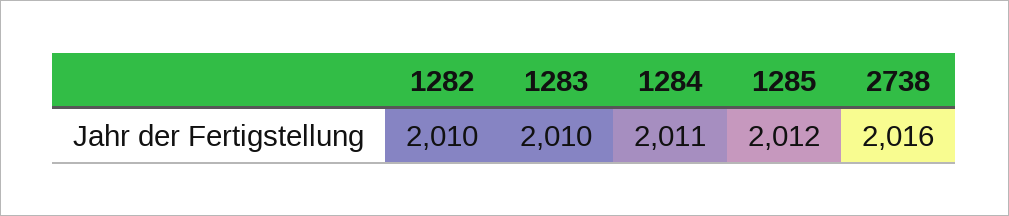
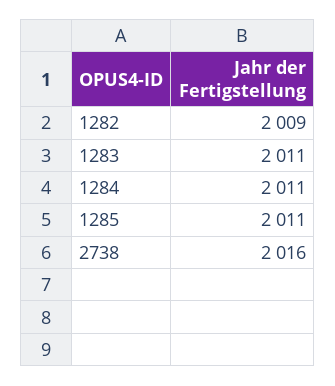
  {
-   "1282": 2010,
+   "1282": 2009,
-   "1283": 2010,
+   "1283": 2011,
    "1284": 2011,
-   "1285": 2012,
+   "1285": 2011,
    "2738": 2016
  }

